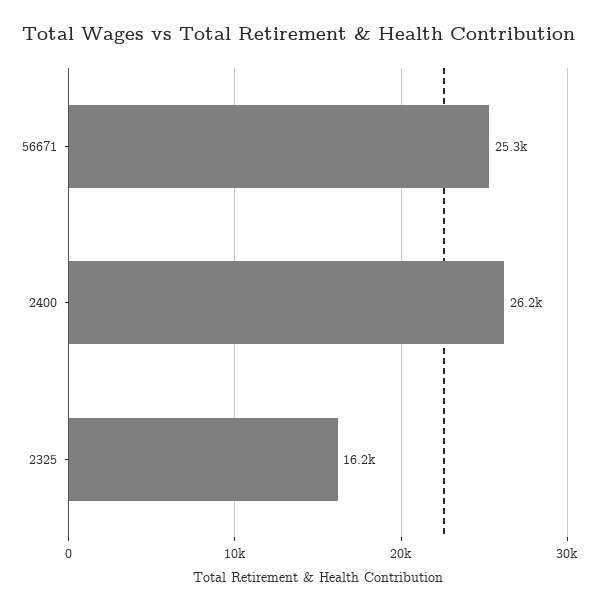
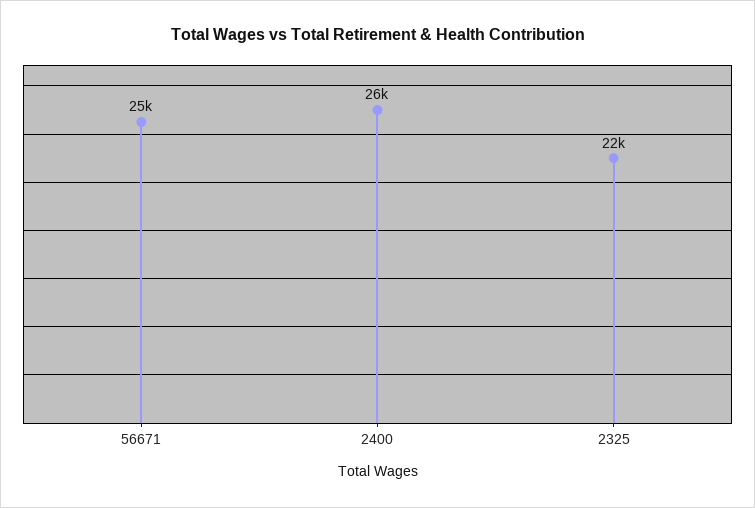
  {
    "56671": 25300,
    "2400": 26200,
-   "2325": 16200
+   "2325": 22000
  }

